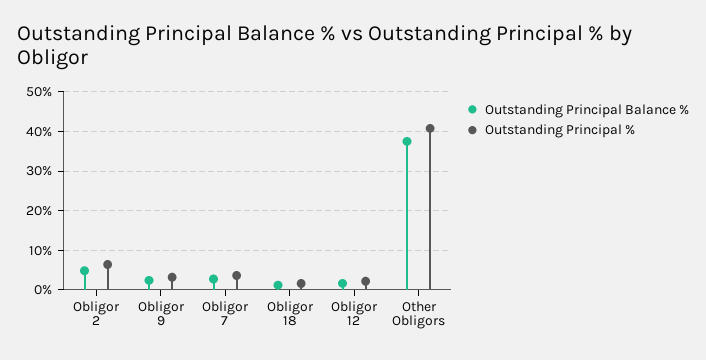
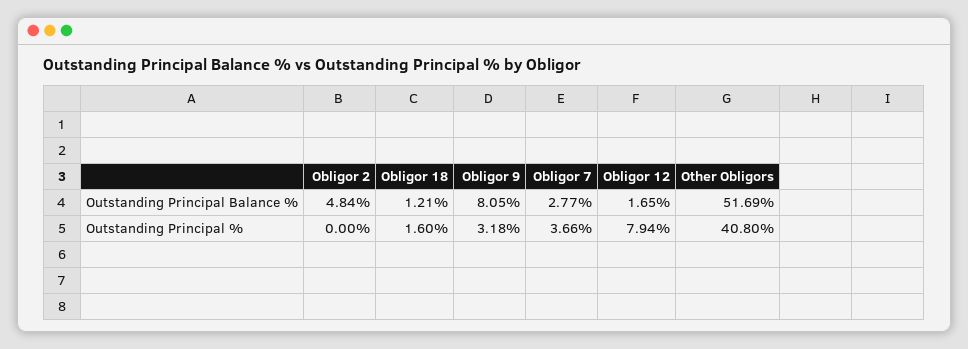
  {
    "Outstanding Principal Balance %": {
      "Obligor 2": 4.84,
-     "Obligor 9": 2,
+     "Obligor 9": 8.05,
      "Obligor 7": 2.77,
      "Obligor 18": 1.21,
      "Obligor 12": 1.65,
-     "Other Obligors": 38
+     "Other Obligors": 51.69
    },
    "Outstanding Principal %": {
-     "Obligor 2": 6,
+     "Obligor 2": 0,
      "Obligor 9": 3.18,
      "Obligor 7": 3.66,
      "Obligor 18": 1.6,
-     "Obligor 12": 2,
+     "Obligor 12": 7.94,
      "Other Obligors": 40.8
    }
  }

